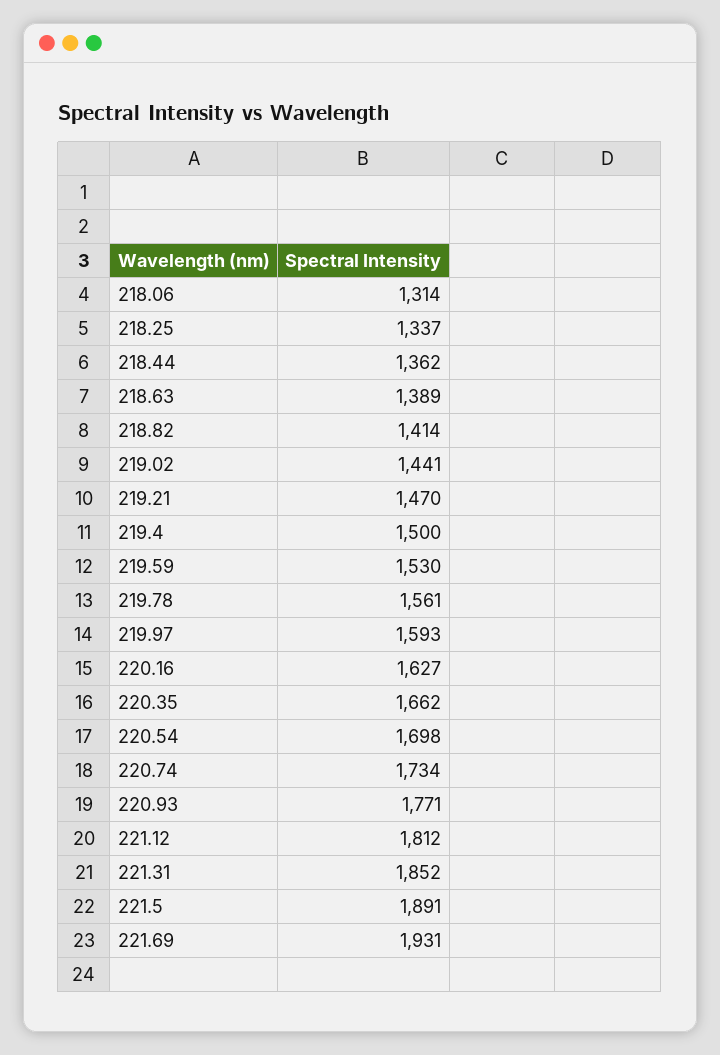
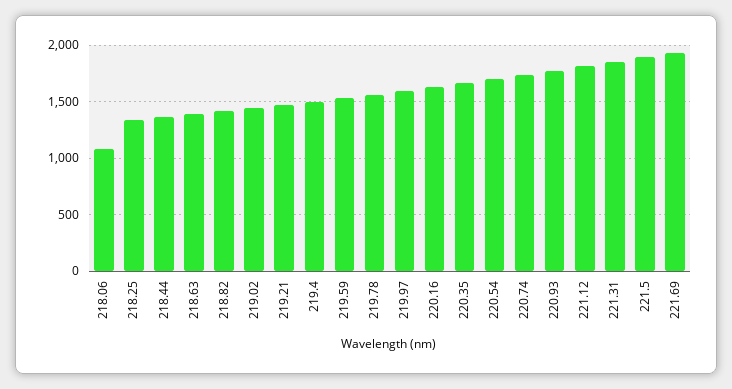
  {
-   "218.06": 1314,
+   "218.06": 1100,
    "218.25": 1337,
    "218.44": 1362,
    "218.63": 1389,
    "218.82": 1414,
    "219.02": 1441,
    "219.21": 1470,
    "219.4": 1500,
    "219.59": 1530,
    "219.78": 1561,
    "219.97": 1593,
    "220.16": 1627,
    "220.35": 1662,
    "220.54": 1698,
    "220.74": 1734,
    "220.93": 1771,
    "221.12": 1812,
    "221.31": 1852,
    "221.5": 1891,
    "221.69": 1931
  }

